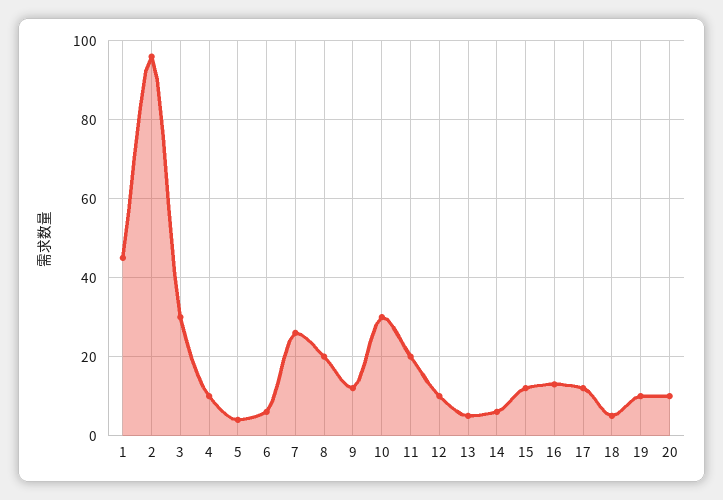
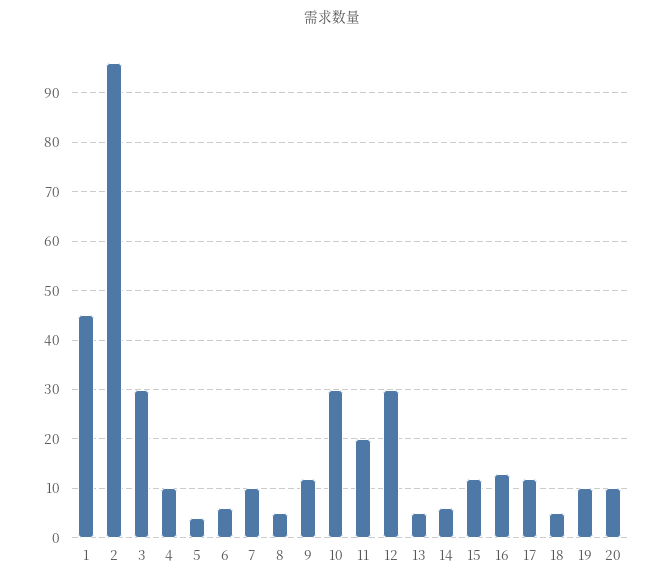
  {
    "1": 45,
    "2": 95,
    "3": 30,
    "4": 10,
    "5": 5,
    "6": 5,
-   "7": 25,
+   "7": 10,
-   "8": 20,
+   "8": 5,
    "9": 10,
    "10": 30,
    "11": 20,
-   "12": 10,
+   "12": 30,
    "13": 5,
    "14": 5,
    "15": 10,
    "16": 15,
    "17": 10,
    "18": 5,
    "19": 10,
    "20": 10
  }

